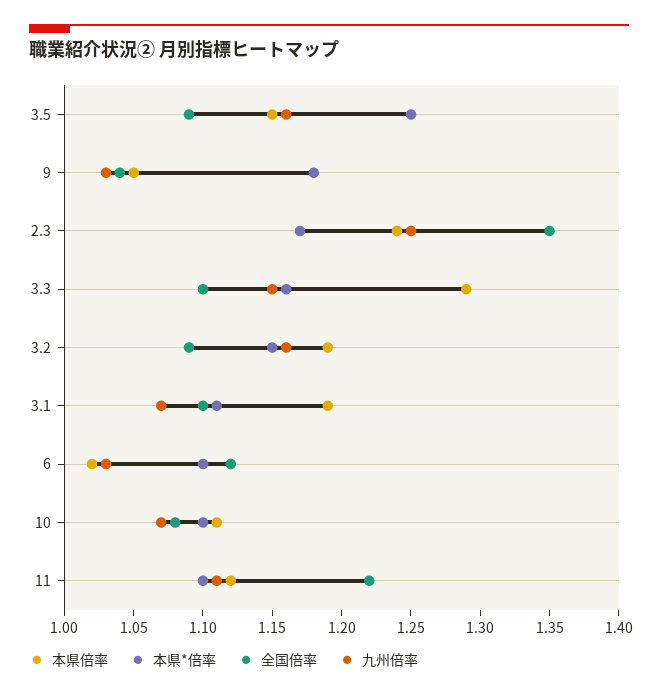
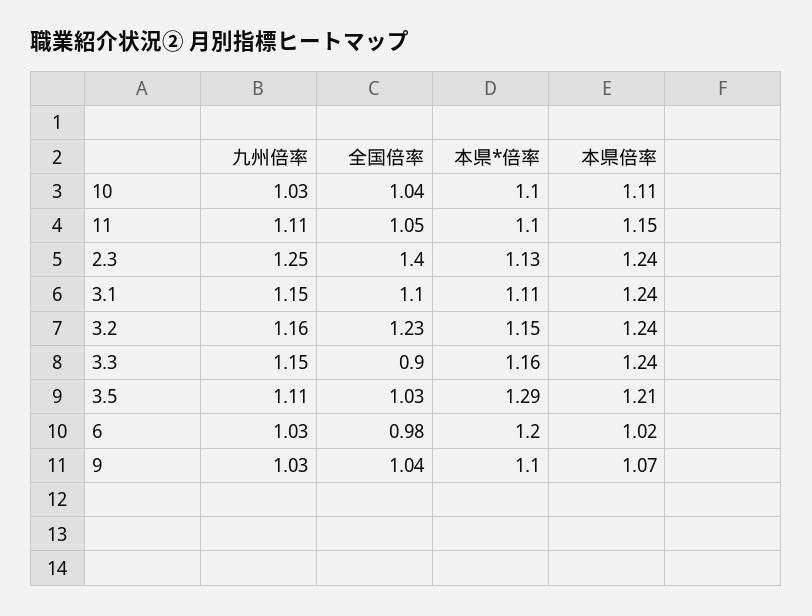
  {
    "本県倍率": {
-     "3.5": 1.15,
+     "3.5": 1.21,
-     "9": 1.05,
+     "9": 1.07,
      "2.3": 1.24,
-     "3.3": 1.29,
+     "3.3": 1.24,
-     "3.2": 1.19,
+     "3.2": 1.24,
-     "3.1": 1.19,
+     "3.1": 1.24,
      "6": 1.02,
      "10": 1.11,
-     "11": 1.12
+     "11": 1.15
    },
    "本県*倍率": {
-     "3.5": 1.25,
+     "3.5": 1.29,
-     "9": 1.18,
+     "9": 1.1,
-     "2.3": 1.17,
+     "2.3": 1.13,
      "3.3": 1.16,
      "3.2": 1.15,
      "3.1": 1.11,
-     "6": 1.1,
+     "6": 1.2,
      "10": 1.1,
      "11": 1.1
    },
    "全国倍率": {
-     "3.5": 1.09,
+     "3.5": 1.03,
      "9": 1.04,
-     "2.3": 1.35,
+     "2.3": 1.4,
-     "3.3": 1.1,
+     "3.3": 0.9,
-     "3.2": 1.09,
+     "3.2": 1.23,
      "3.1": 1.1,
-     "6": 1.12,
+     "6": 0.98,
-     "10": 1.08,
+     "10": 1.04,
-     "11": 1.22
+     "11": 1.05
    },
    "九州倍率": {
-     "3.5": 1.16,
+     "3.5": 1.11,
      "9": 1.03,
      "2.3": 1.25,
      "3.3": 1.15,
      "3.2": 1.16,
-     "3.1": 1.07,
+     "3.1": 1.15,
      "6": 1.03,
-     "10": 1.07,
+     "10": 1.03,
      "11": 1.11
    }
  }

